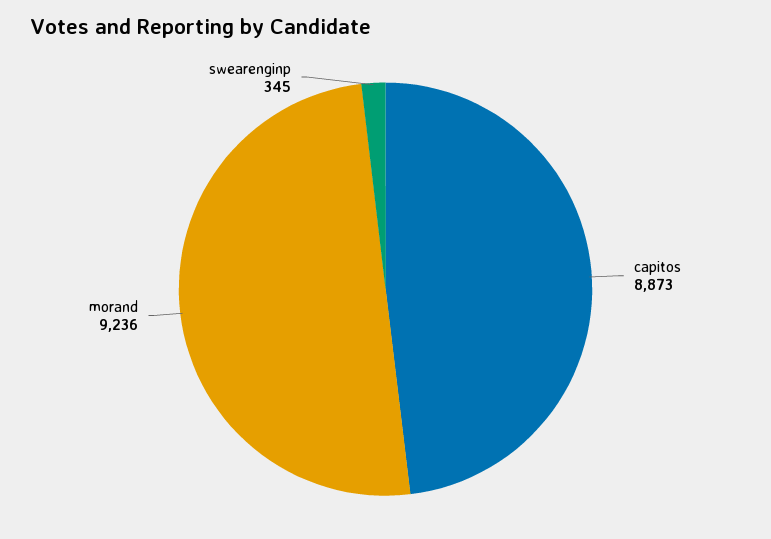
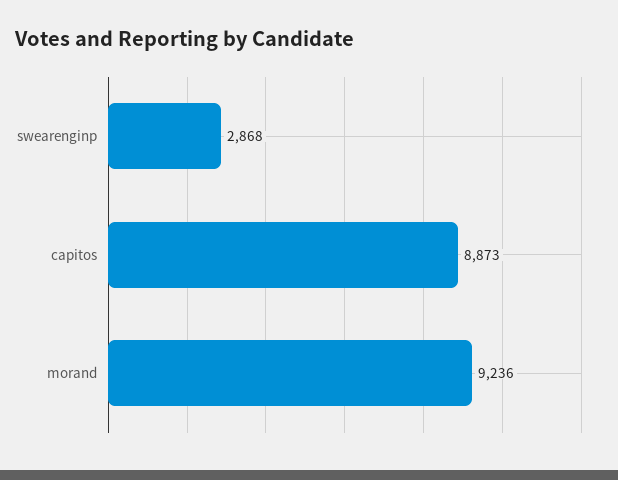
  {
    "capitos": 8873,
    "morand": 9236,
-   "swearenginp": 345
+   "swearenginp": 2868
  }

